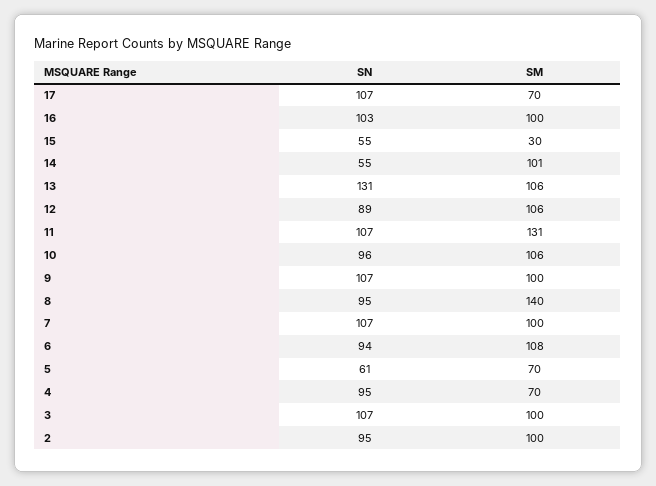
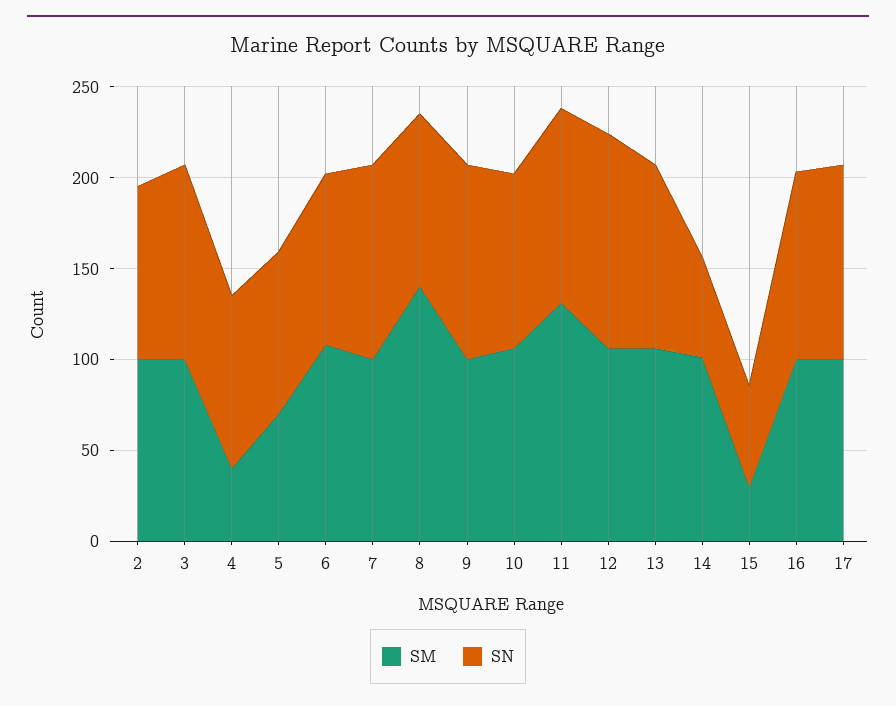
  {
    "SN": {
      "17": 107,
      "16": 103,
      "15": 55,
      "14": 55,
-     "13": 131,
+     "13": 100,
-     "12": 89,
+     "12": 120,
      "11": 107,
      "10": 96,
      "9": 107,
      "8": 95,
      "7": 107,
      "6": 94,
-     "5": 61,
+     "5": 90,
      "4": 95,
      "3": 107,
      "2": 95
    },
    "SM": {
-     "17": 70,
+     "17": 100,
      "16": 100,
      "15": 30,
      "14": 101,
      "13": 106,
      "12": 106,
      "11": 131,
      "10": 106,
      "9": 100,
      "8": 140,
      "7": 100,
      "6": 108,
      "5": 70,
-     "4": 70,
+     "4": 40,
      "3": 100,
      "2": 100
    }
  }

